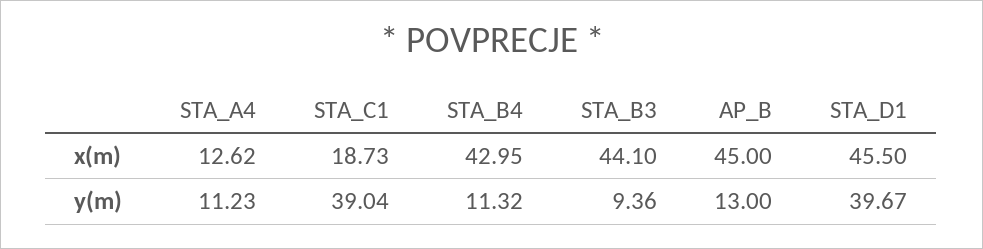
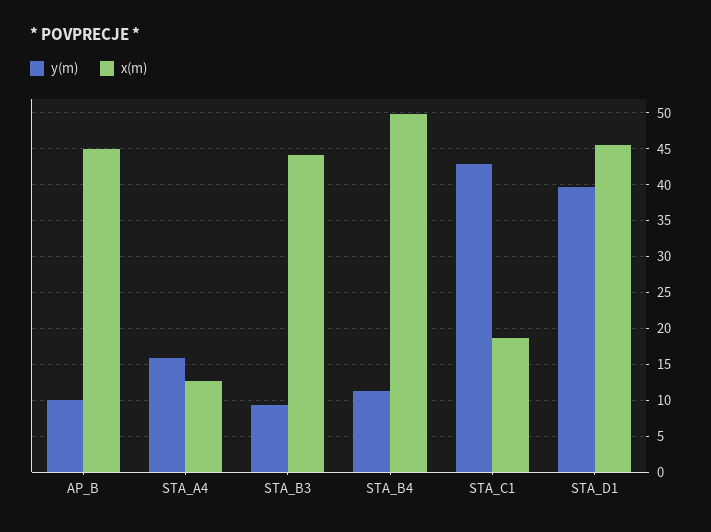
  {
    "x(m)": {
      "STA_A4": 12.62,
      "STA_C1": 18.73,
-     "STA_B4": 42.95,
+     "STA_B4": 50,
      "STA_B3": 44.1,
      "AP_B": 45,
      "STA_D1": 45.5
    },
    "y(m)": {
-     "STA_A4": 11.23,
+     "STA_A4": 16,
-     "STA_C1": 39.04,
+     "STA_C1": 43,
      "STA_B4": 11.32,
      "STA_B3": 9.36,
-     "AP_B": 13,
+     "AP_B": 10,
      "STA_D1": 39.67
    }
  }

